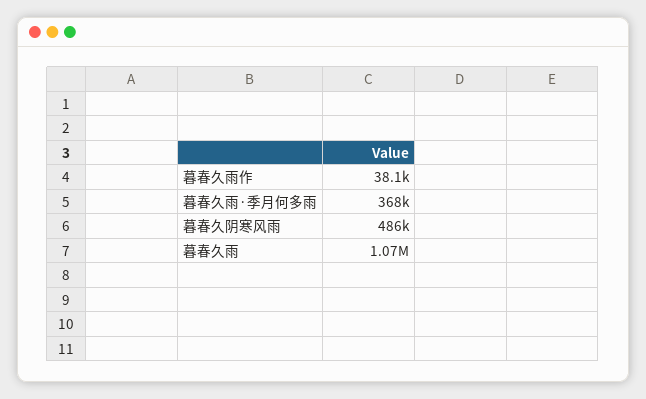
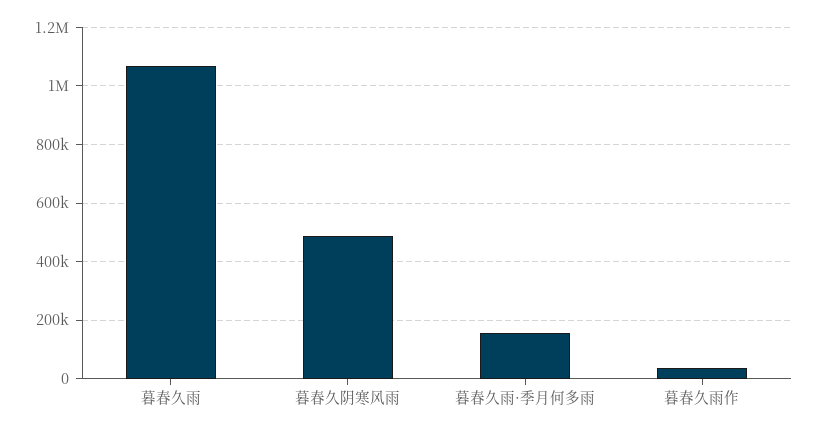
  {
    "暮春久雨作": 38100,
-   "暮春久雨·季月何多雨": 368000,
+   "暮春久雨·季月何多雨": 150000,
    "暮春久阴寒风雨": 486000,
    "暮春久雨": 1070000
  }

